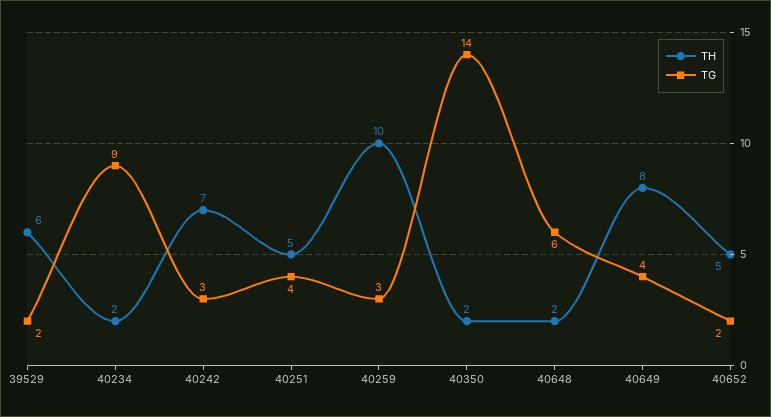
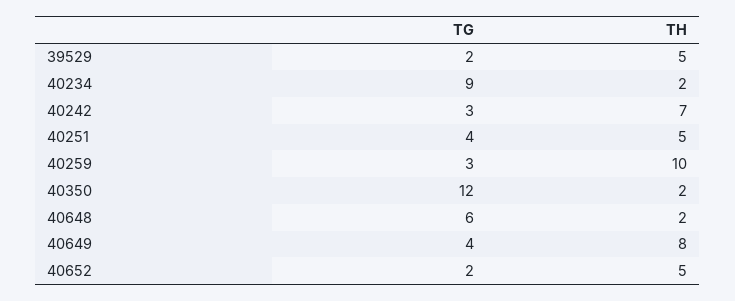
  {
    "TH": {
-     "39529": 6,
+     "39529": 5,
      "40234": 2,
      "40242": 7,
      "40251": 5,
      "40259": 10,
      "40350": 2,
      "40648": 2,
      "40649": 8,
      "40652": 5
    },
    "TG": {
      "39529": 2,
      "40234": 9,
      "40242": 3,
      "40251": 4,
      "40259": 3,
-     "40350": 14,
+     "40350": 12,
      "40648": 6,
      "40649": 4,
      "40652": 2
    }
  }

